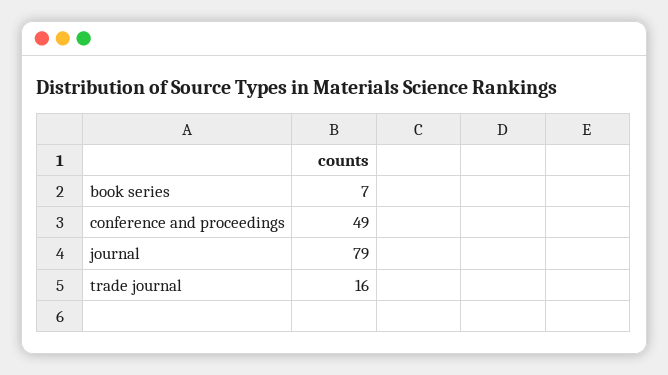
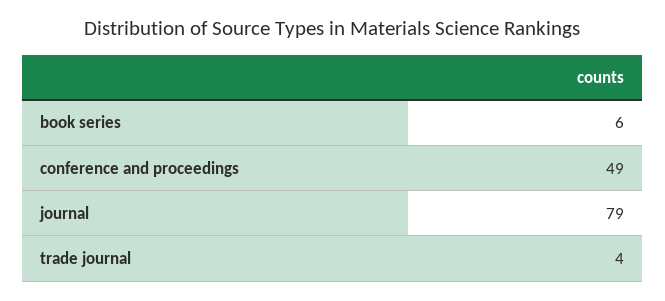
  {
-   "book series": 7,
+   "book series": 6,
    "conference and proceedings": 49,
    "journal": 79,
-   "trade journal": 16
+   "trade journal": 4
  }

